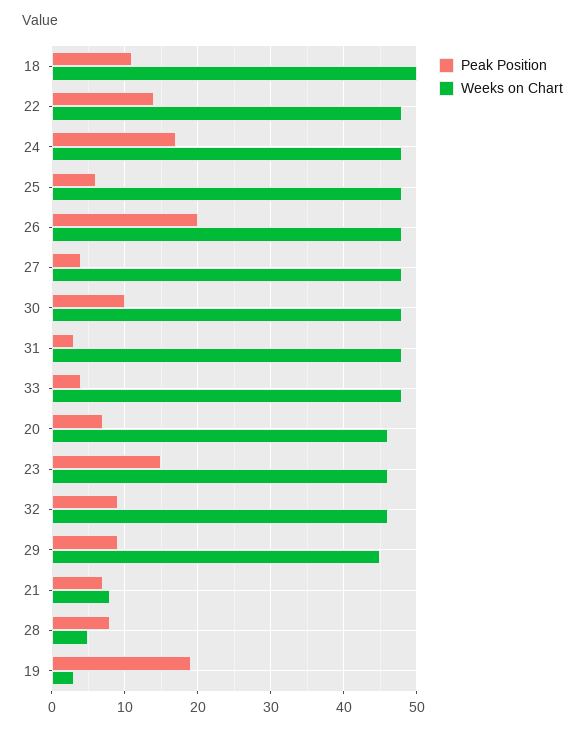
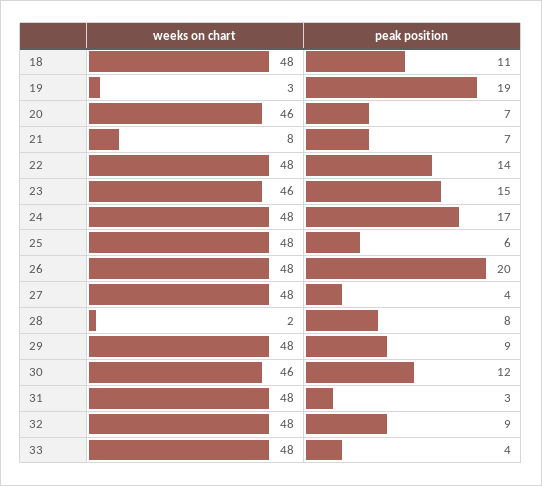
  {
    "Peak Position": {
      "18": 11,
      "22": 14,
      "24": 17,
      "25": 6,
      "26": 20,
      "27": 4,
-     "30": 10,
+     "30": 12,
      "31": 3,
      "33": 4,
      "20": 7,
      "23": 15,
      "32": 9,
      "29": 9,
      "21": 7,
      "28": 8,
      "19": 19
    },
    "Weeks on Chart": {
-     "18": 50,
+     "18": 48,
      "22": 48,
      "24": 48,
      "25": 48,
      "26": 48,
      "27": 48,
-     "30": 48,
+     "30": 46,
      "31": 48,
      "33": 48,
      "20": 46,
      "23": 46,
-     "32": 46,
+     "32": 48,
-     "29": 45,
+     "29": 48,
      "21": 8,
-     "28": 5,
+     "28": 2,
      "19": 3
    }
  }

